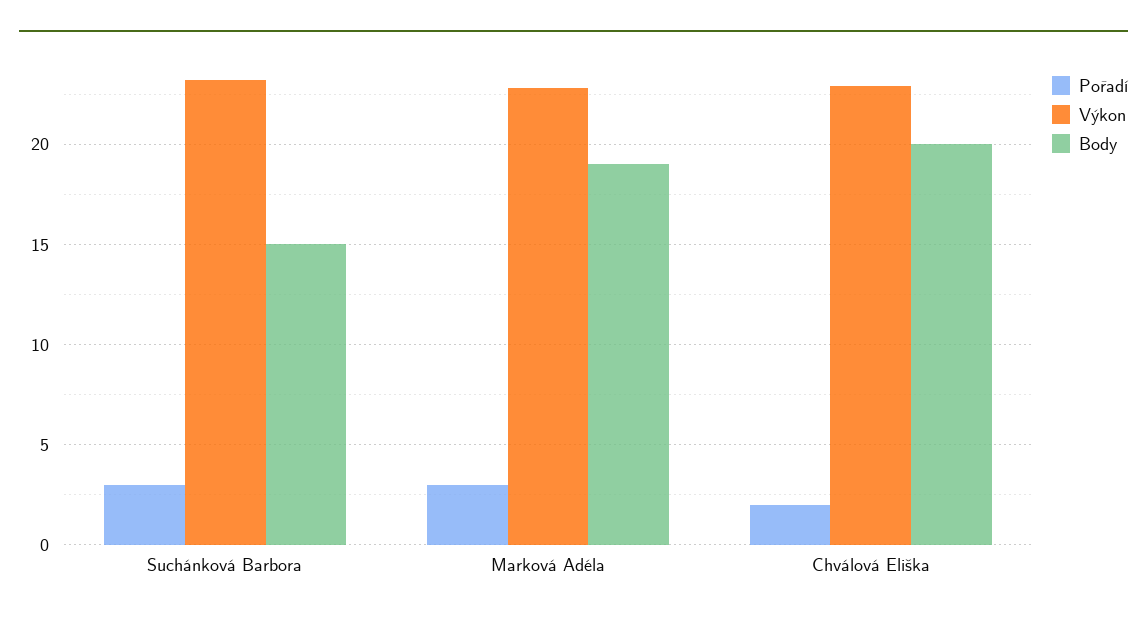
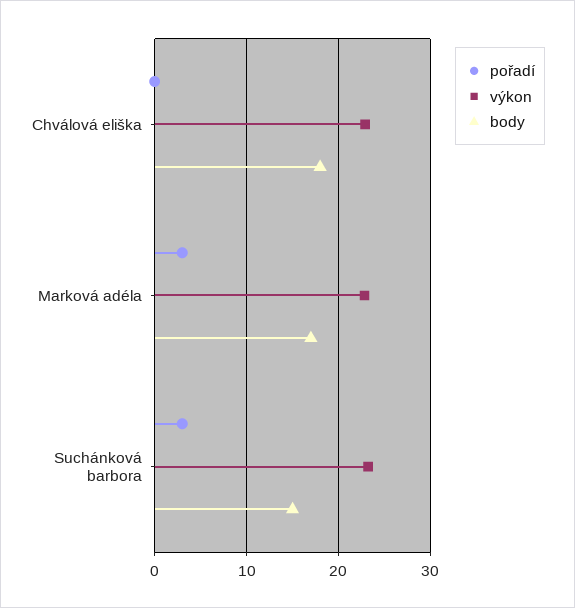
  {
    "Pořadí": {
      "Suchánková Barbora": 3,
      "Marková Adéla": 3,
-     "Chválová Eliška": 2
+     "Chválová Eliška": 0
    },
    "Výkon": {
      "Suchánková Barbora": 23,
      "Marková Adéla": 23,
      "Chválová Eliška": 23
    },
    "Body": {
      "Suchánková Barbora": 15,
-     "Marková Adéla": 19,
+     "Marková Adéla": 17,
-     "Chválová Eliška": 20
+     "Chválová Eliška": 18
    }
  }

